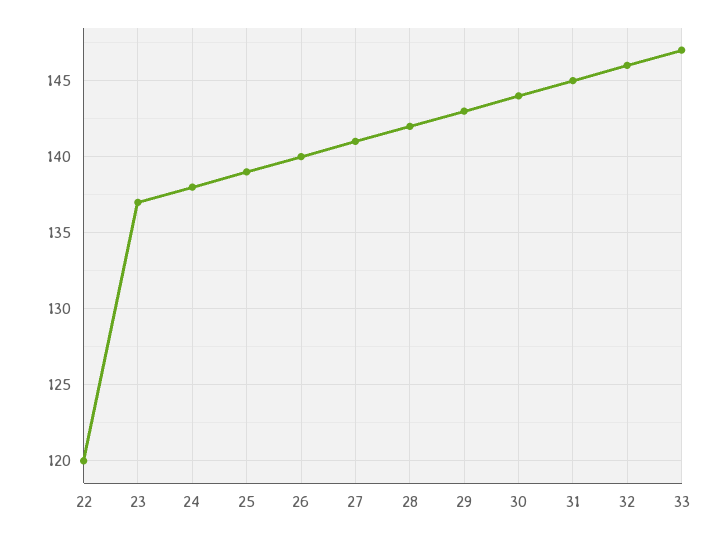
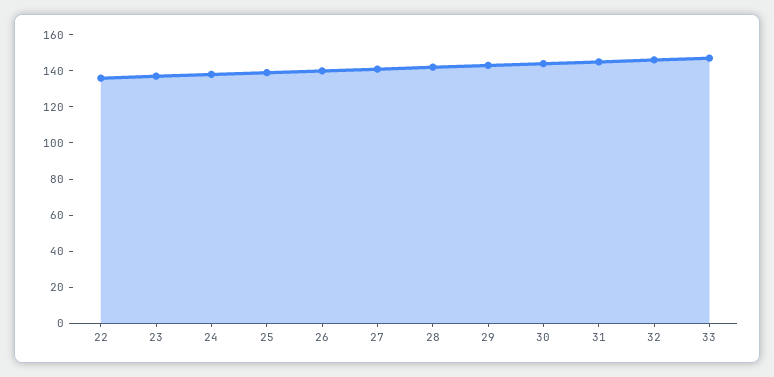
  {
-   "22": 120,
+   "22": 135,
    "23": 137,
    "24": 138,
    "25": 139,
    "26": 140,
    "27": 141,
    "28": 142,
    "29": 143,
    "30": 144,
    "31": 145,
    "32": 146,
    "33": 147
  }

